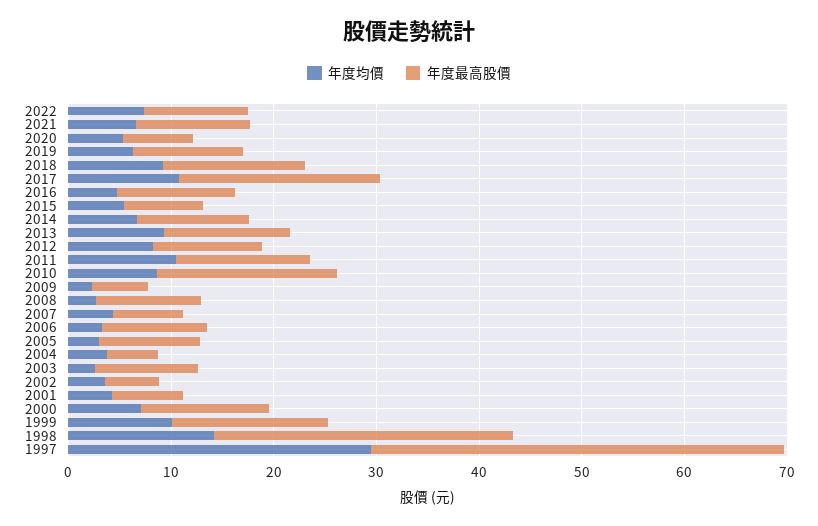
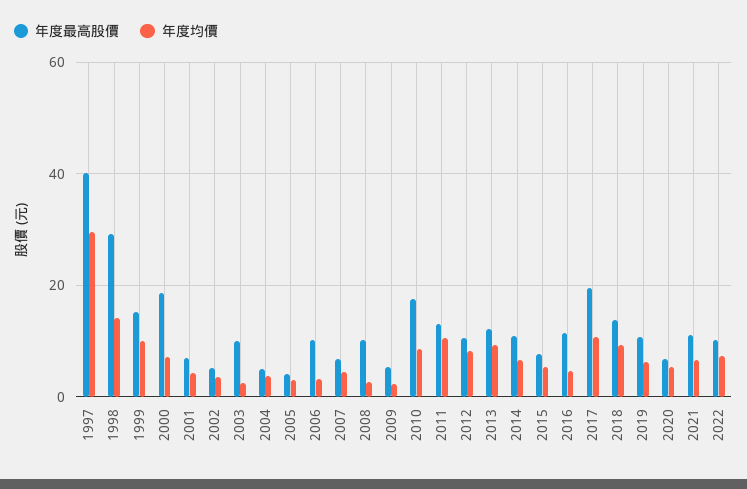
  {
    "年度均價": {
      "2022": 8,
      "2021": 6,
      "2020": 6,
      "2019": 6,
      "2018": 10,
      "2017": 10,
      "2016": 4,
      "2015": 6,
      "2014": 6,
      "2013": 10,
      "2012": 8,
      "2011": 10,
      "2010": 8,
      "2009": 2,
      "2008": 2,
      "2007": 4,
      "2006": 4,
      "2005": 2,
      "2004": 4,
      "2003": 2,
      "2002": 4,
      "2001": 4,
      "2000": 8,
      "1999": 10,
      "1998": 14,
      "1997": 30
    },
    "年度最高股價": {
      "2022": 10,
      "2021": 12,
      "2020": 6,
      "2019": 10,
      "2018": 14,
      "2017": 20,
      "2016": 12,
      "2015": 8,
      "2014": 10,
      "2013": 12,
      "2012": 10,
      "2011": 14,
      "2010": 18,
      "2009": 6,
      "2008": 10,
      "2007": 6,
      "2006": 10,
-     "2005": 10,
+     "2005": 4,
      "2004": 4,
      "2003": 10,
      "2002": 6,
      "2001": 6,
-     "2000": 12,
+     "2000": 18,
      "1999": 16,
      "1998": 30,
      "1997": 40
    }
  }

